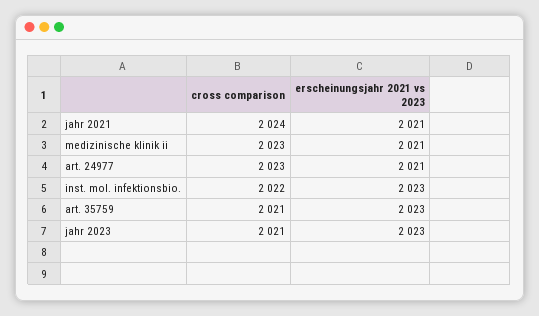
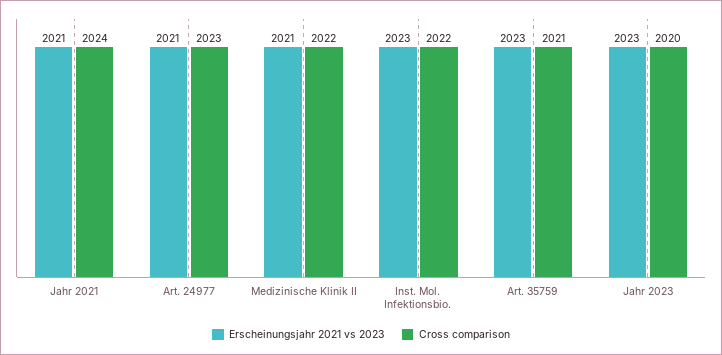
  {
    "cross comparison": {
      "jahr 2021": 2024,
-     "medizinische klinik ii": 2023,
+     "medizinische klinik ii": 2022,
      "art. 24977": 2023,
      "inst. mol. infektionsbio.": 2022,
      "art. 35759": 2021,
-     "jahr 2023": 2021
+     "jahr 2023": 2020
    },
    "erscheinungsjahr 2021 vs 2023": {
      "jahr 2021": 2021,
      "medizinische klinik ii": 2021,
      "art. 24977": 2021,
      "inst. mol. infektionsbio.": 2023,
      "art. 35759": 2023,
      "jahr 2023": 2023
    }
  }

